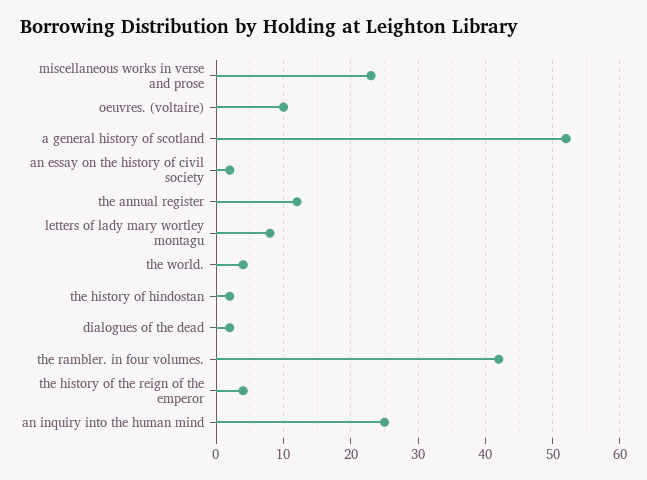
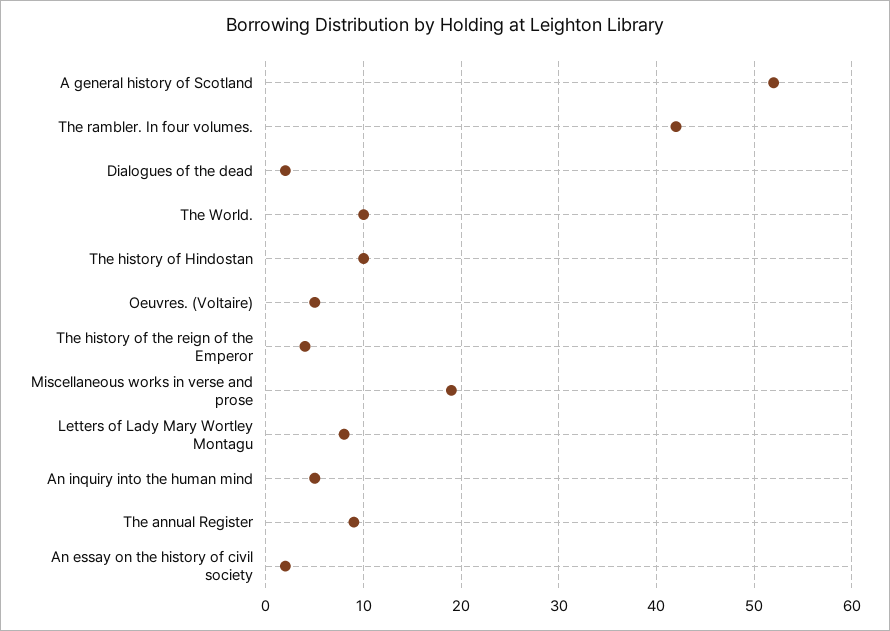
  {
-   "miscellaneous works in verse and prose": 23,
+   "miscellaneous works in verse and prose": 19,
-   "oeuvres. (voltaire)": 10,
+   "oeuvres. (voltaire)": 5,
    "a general history of scotland": 52,
    "an essay on the history of civil society": 2,
-   "the annual register": 12,
+   "the annual register": 9,
    "letters of lady mary wortley montagu": 8,
-   "the world.": 4,
+   "the world.": 10,
-   "the history of hindostan": 2,
+   "the history of hindostan": 10,
    "dialogues of the dead": 2,
    "the rambler. in four volumes.": 42,
    "the history of the reign of the emperor": 4,
-   "an inquiry into the human mind": 25
+   "an inquiry into the human mind": 5
  }

